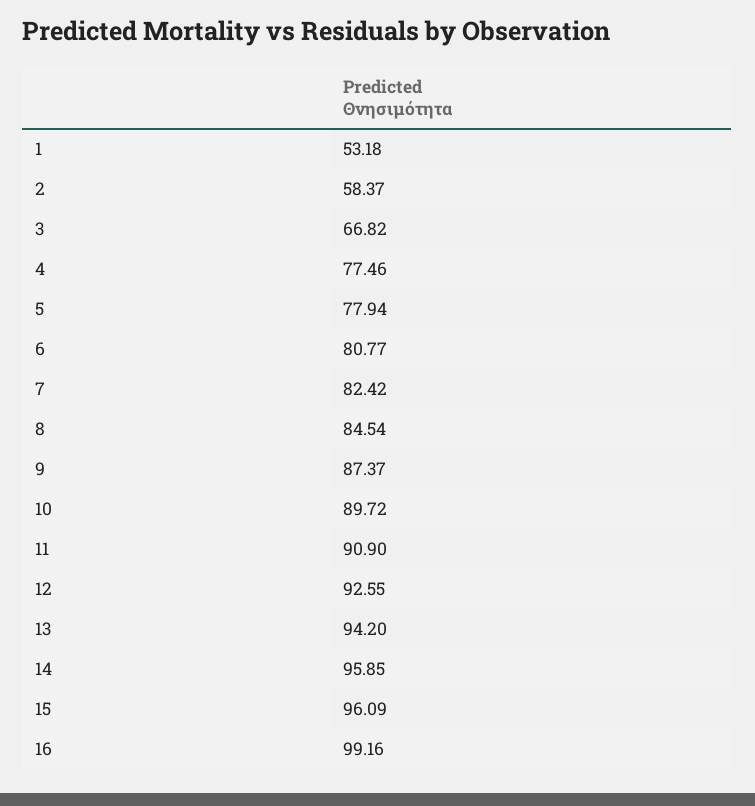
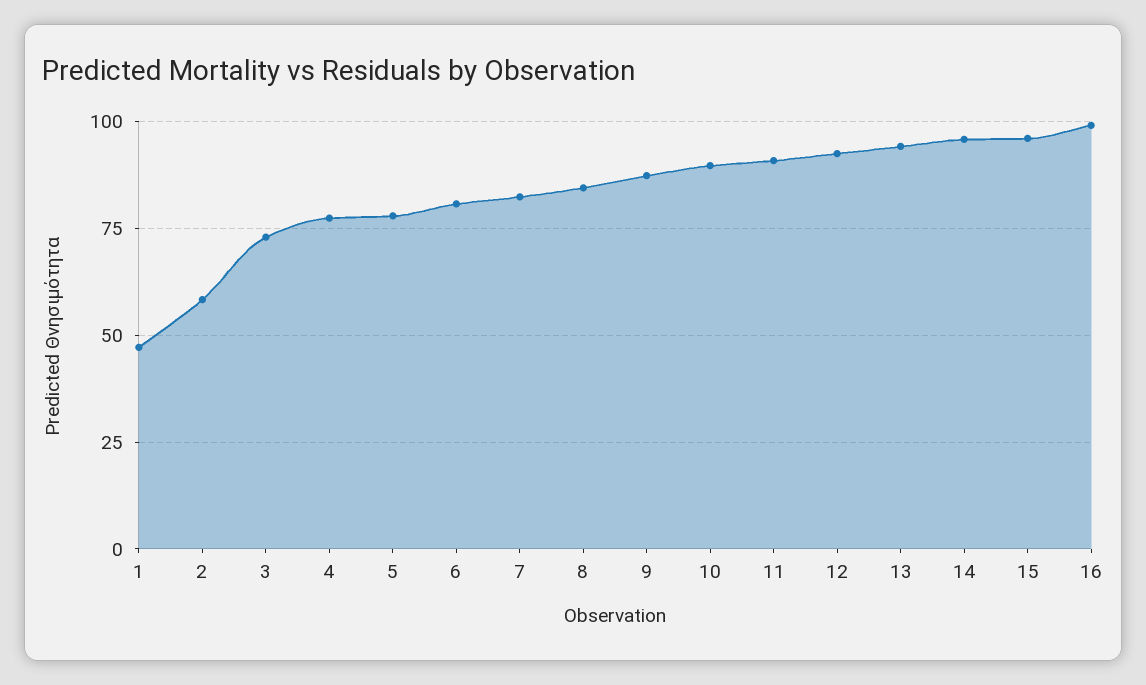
  {
-   "1": 53.18,
+   "1": 47.5,
    "2": 58.37,
-   "3": 66.82,
+   "3": 72.5,
    "4": 77.46,
    "5": 77.94,
    "6": 80.77,
    "7": 82.42,
    "8": 84.54,
    "9": 87.37,
    "10": 89.72,
    "11": 90.9,
    "12": 92.55,
    "13": 94.2,
    "14": 95.85,
    "15": 96.09,
    "16": 99.16
  }

